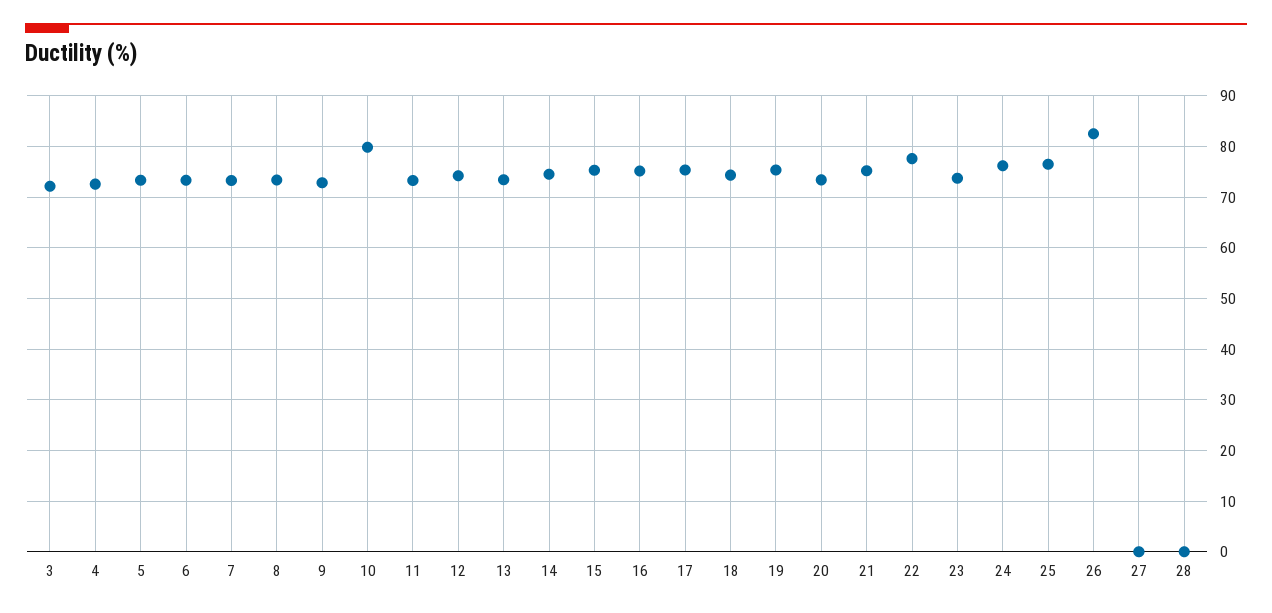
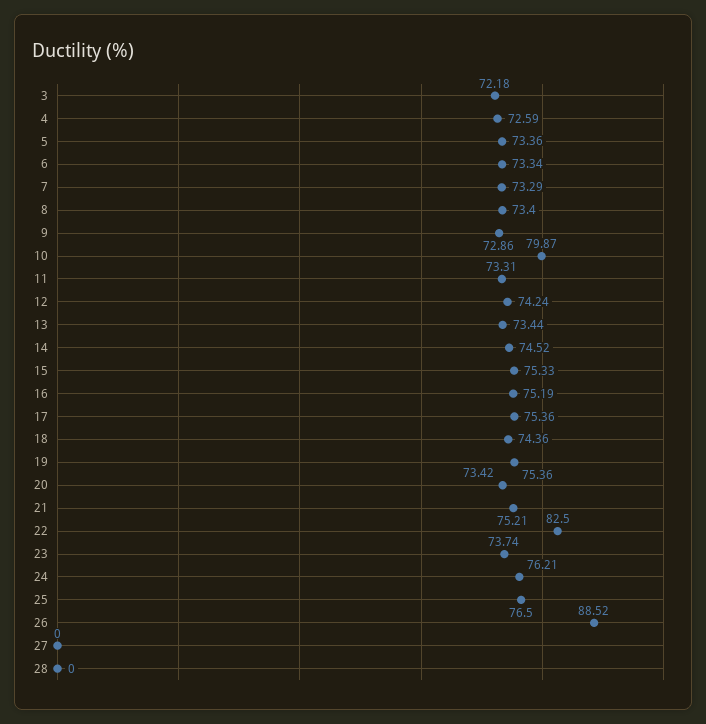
  {
    "3": 72.18,
    "4": 72.59,
    "5": 73.36,
    "6": 73.34,
    "7": 73.29,
    "8": 73.4,
    "9": 72.86,
    "10": 79.87,
    "11": 73.31,
    "12": 74.24,
    "13": 73.44,
    "14": 74.52,
    "15": 75.33,
    "16": 75.19,
    "17": 75.36,
    "18": 74.36,
    "19": 75.36,
    "20": 73.42,
    "21": 75.21,
-   "22": 78,
+   "22": 82.5,
    "23": 73.74,
    "24": 76.21,
    "25": 76.5,
-   "26": 82,
+   "26": 88.52,
    "27": 0,
    "28": 0
  }

